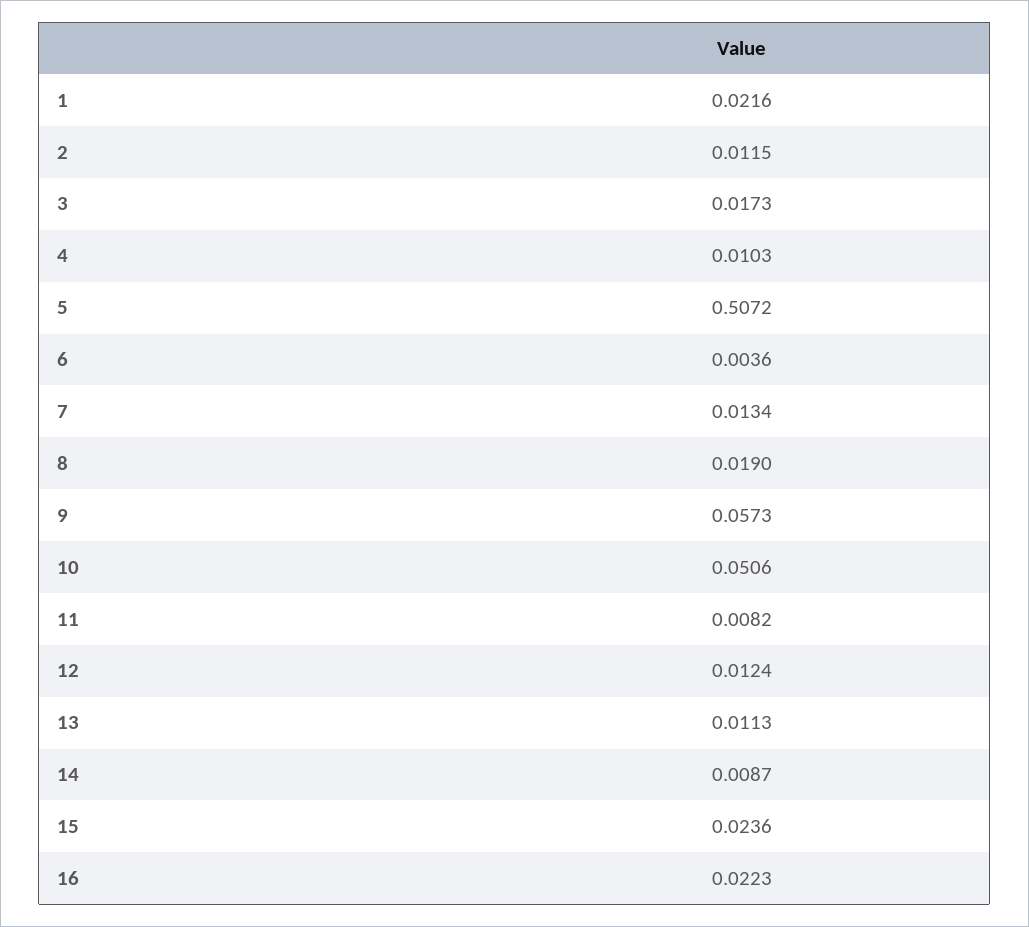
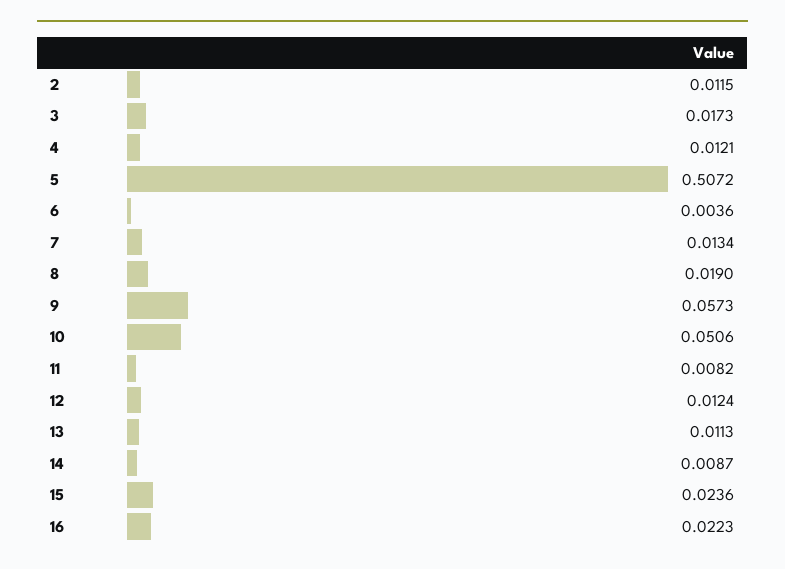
  {
-   "1": 0.0216,
    "2": 0.0115,
    "3": 0.0173,
-   "4": 0.0103,
+   "4": 0.0121,
    "5": 0.5072,
    "6": 0.0036,
    "7": 0.0134,
    "8": 0.019,
    "9": 0.0573,
    "10": 0.0506,
    "11": 0.0082,
    "12": 0.0124,
    "13": 0.0113,
    "14": 0.0087,
    "15": 0.0236,
    "16": 0.0223
  }

